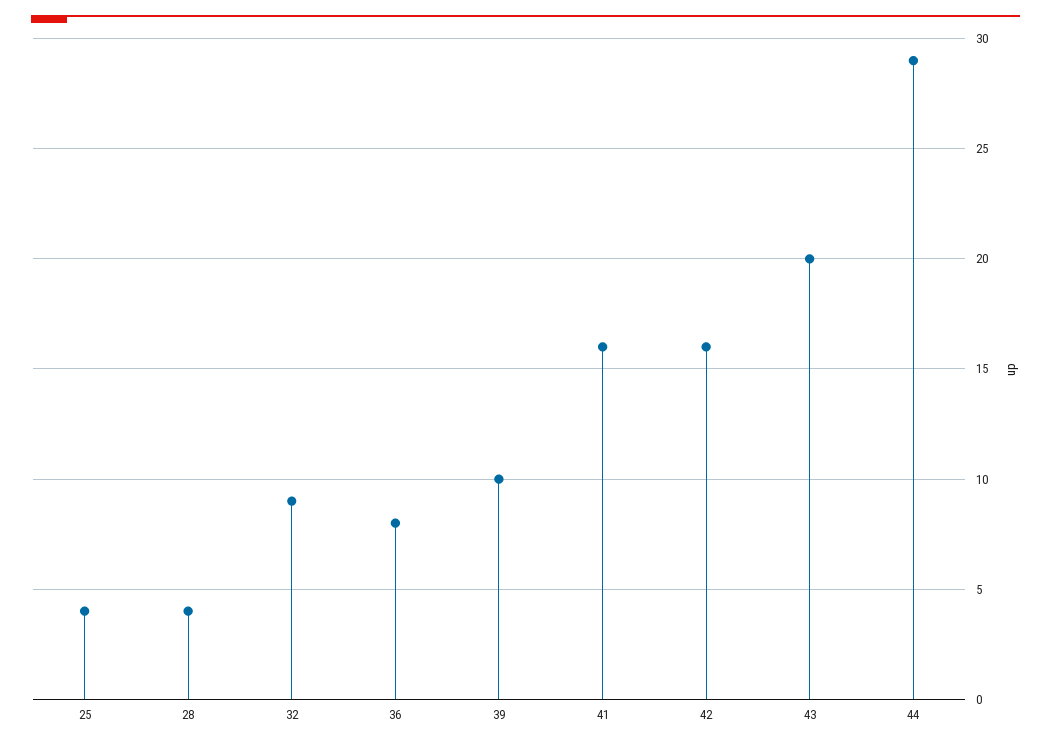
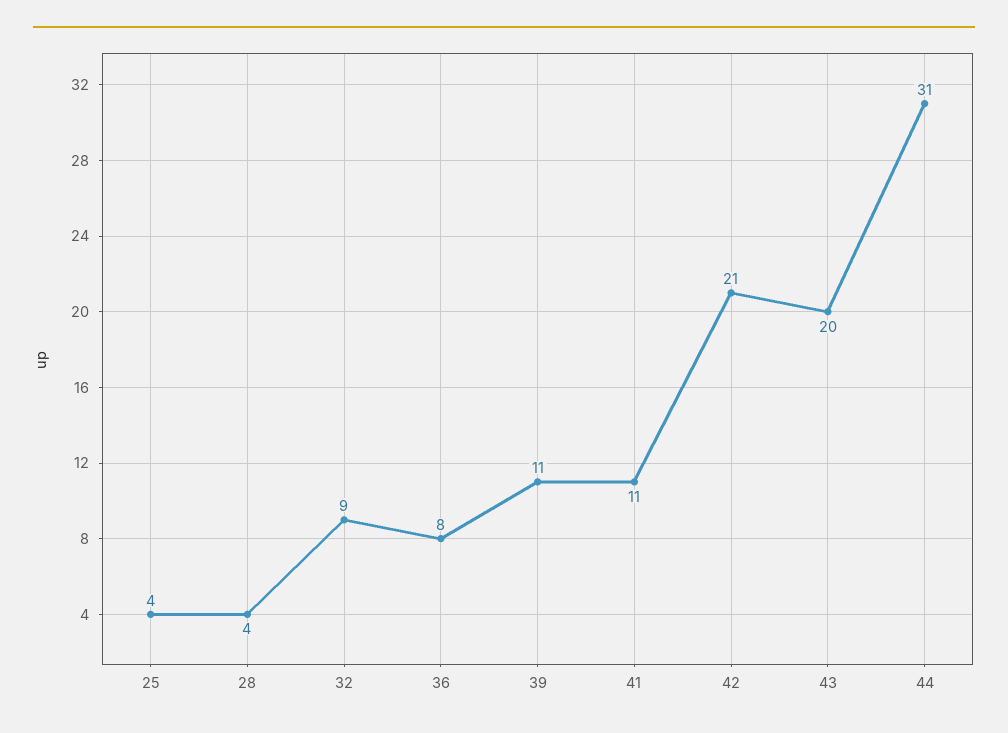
  {
    "25": 4,
    "28": 4,
    "32": 9,
    "36": 8,
-   "39": 10,
+   "39": 11,
-   "41": 16,
+   "41": 11,
-   "42": 16,
+   "42": 21,
    "43": 20,
-   "44": 29
+   "44": 31
  }

